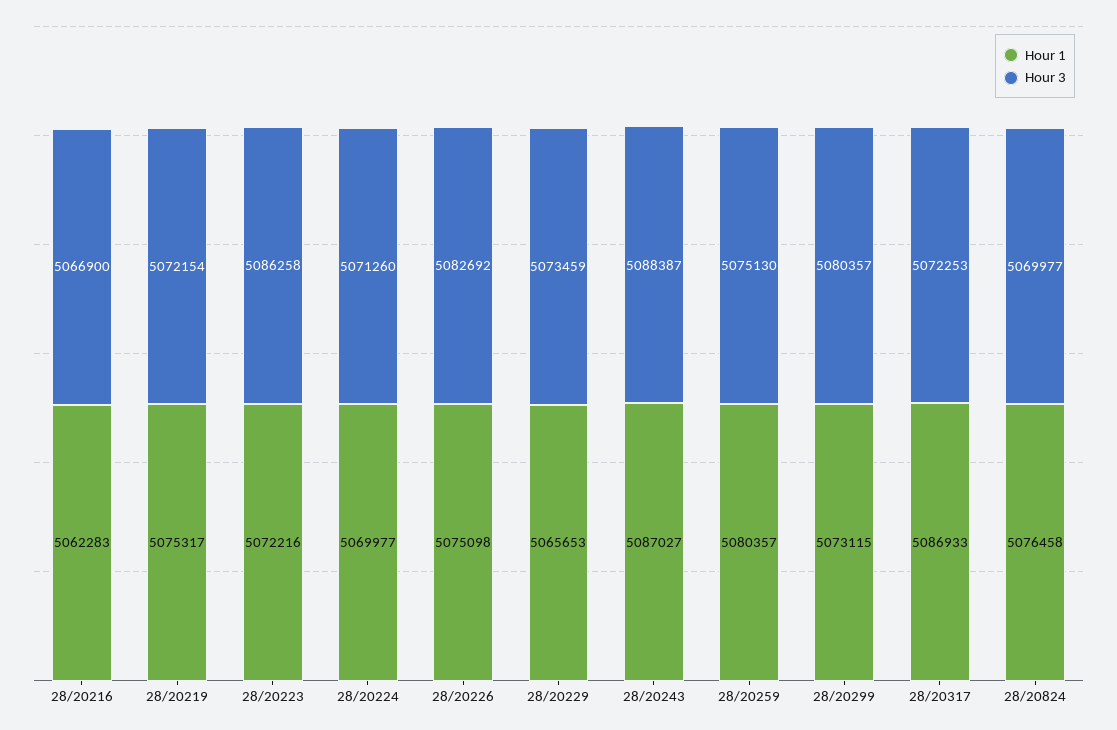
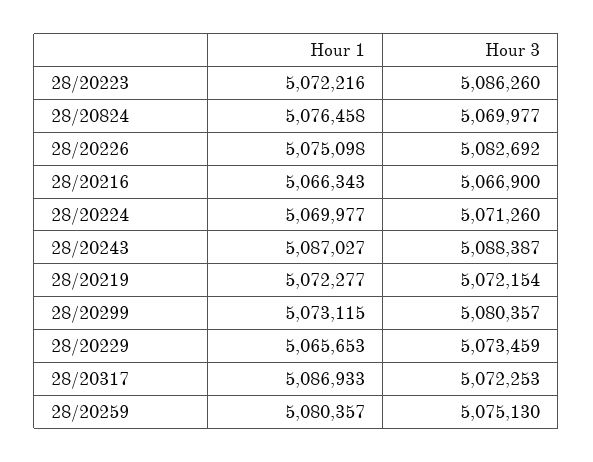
  {
    "Hour 1": {
-     "28/20216": 5062283,
+     "28/20216": 5066343,
-     "28/20219": 5075317,
+     "28/20219": 5072277,
      "28/20223": 5072216,
      "28/20224": 5069977,
      "28/20226": 5075098,
      "28/20229": 5065653,
      "28/20243": 5087027,
      "28/20259": 5080357,
      "28/20299": 5073115,
      "28/20317": 5086933,
      "28/20824": 5076458
    },
    "Hour 3": {
      "28/20216": 5066900,
      "28/20219": 5072154,
-     "28/20223": 5086258,
+     "28/20223": 5086260,
      "28/20224": 5071260,
      "28/20226": 5082692,
      "28/20229": 5073459,
      "28/20243": 5088387,
      "28/20259": 5075130,
      "28/20299": 5080357,
      "28/20317": 5072253,
      "28/20824": 5069977
    }
  }

